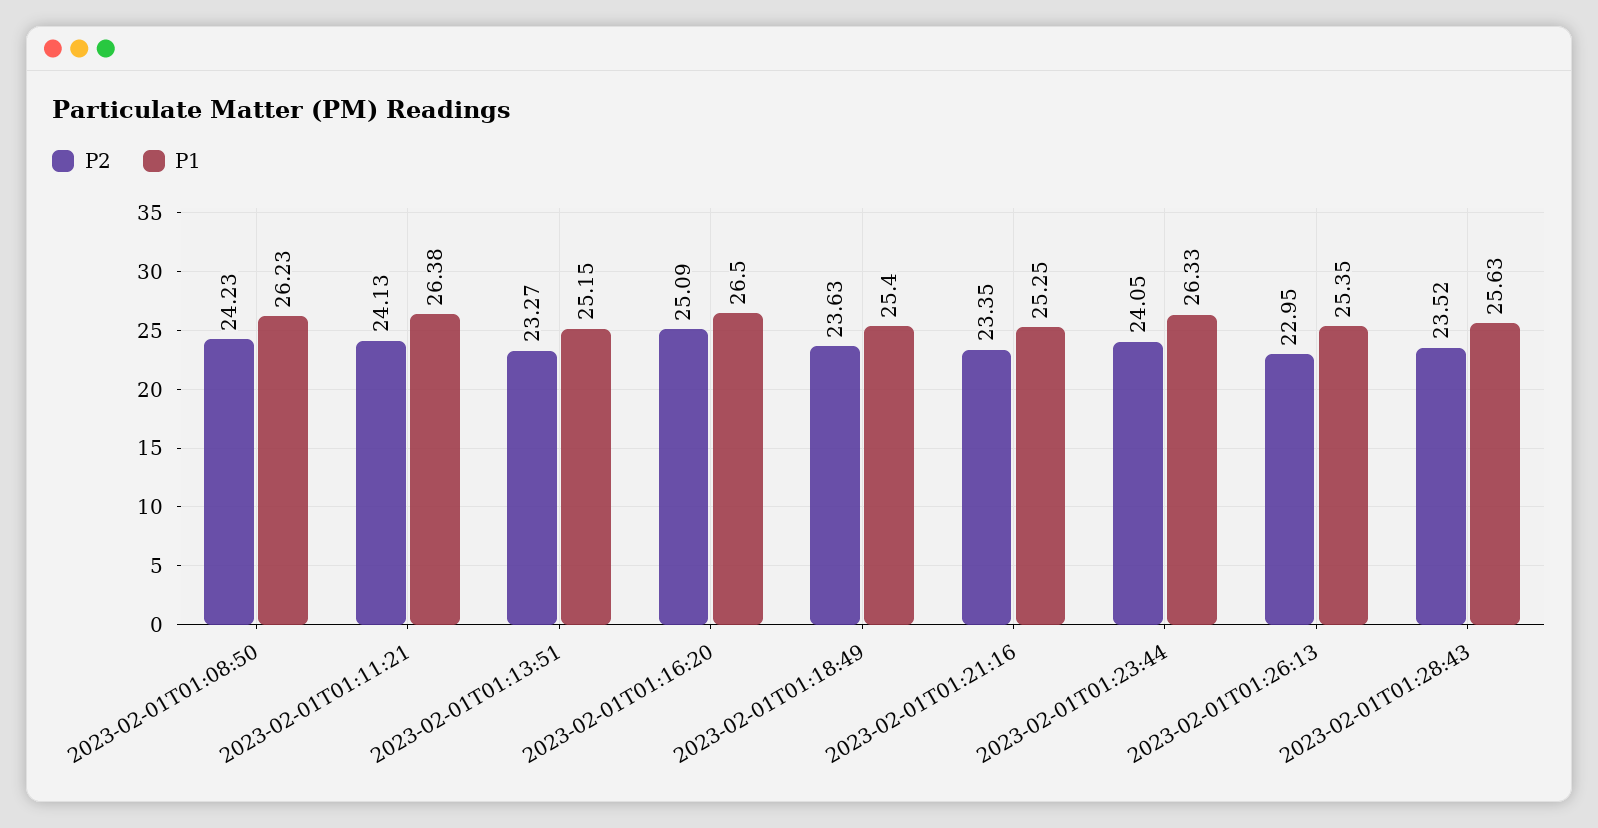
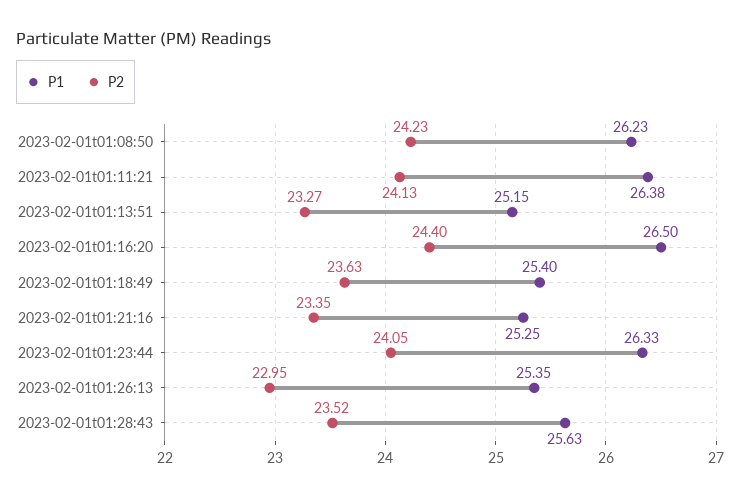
  {
    "P2": {
      "2023-02-01T01:08:50": 24.23,
      "2023-02-01T01:11:21": 24.13,
      "2023-02-01T01:13:51": 23.27,
-     "2023-02-01T01:16:20": 25.09,
+     "2023-02-01T01:16:20": 24.4,
      "2023-02-01T01:18:49": 23.63,
      "2023-02-01T01:21:16": 23.35,
      "2023-02-01T01:23:44": 24.05,
      "2023-02-01T01:26:13": 22.95,
      "2023-02-01T01:28:43": 23.52
    },
    "P1": {
      "2023-02-01T01:08:50": 26.23,
      "2023-02-01T01:11:21": 26.38,
      "2023-02-01T01:13:51": 25.15,
      "2023-02-01T01:16:20": 26.5,
      "2023-02-01T01:18:49": 25.4,
      "2023-02-01T01:21:16": 25.25,
      "2023-02-01T01:23:44": 26.33,
      "2023-02-01T01:26:13": 25.35,
      "2023-02-01T01:28:43": 25.63
    }
  }

